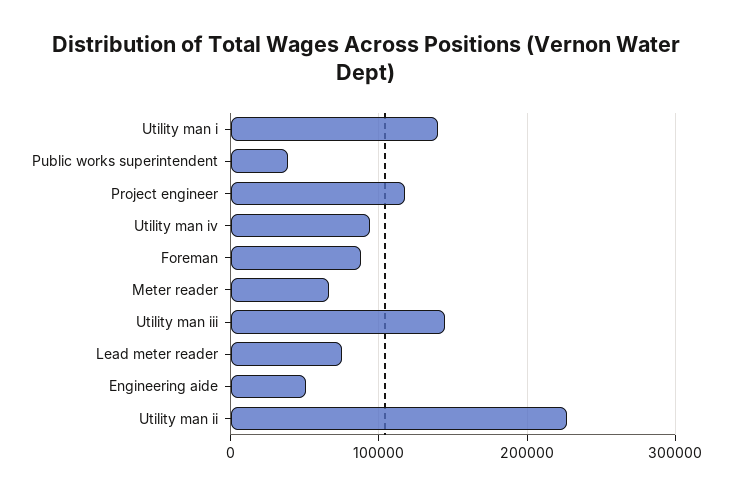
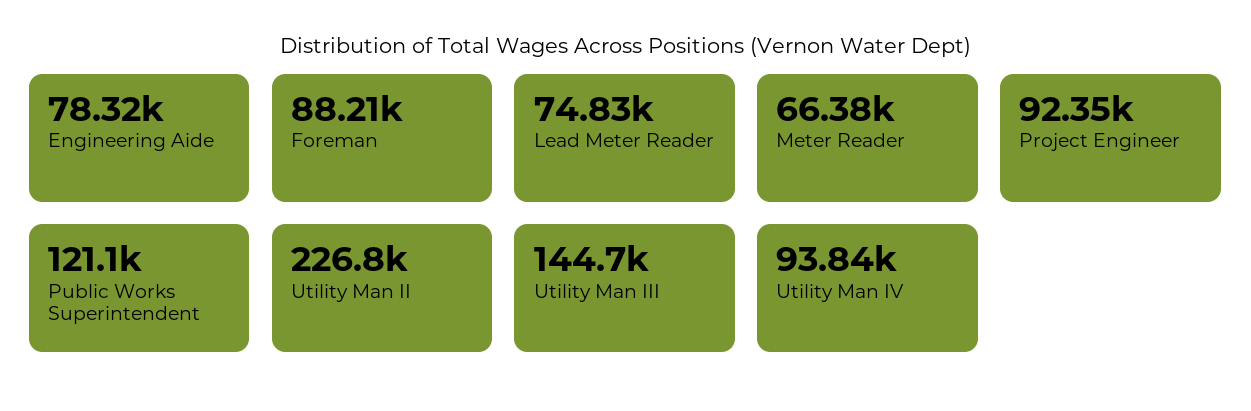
  {
-   "Utility man i": 140000,
-   "Public works superintendent": 40000,
+   "Public works superintendent": 121100,
-   "Project engineer": 120000,
+   "Project engineer": 92350,
    "Utility man iv": 93840,
    "Foreman": 88210,
    "Meter reader": 66380,
    "Utility man iii": 144700,
    "Lead meter reader": 74830,
-   "Engineering aide": 50000,
+   "Engineering aide": 78320,
    "Utility man ii": 226800
  }

